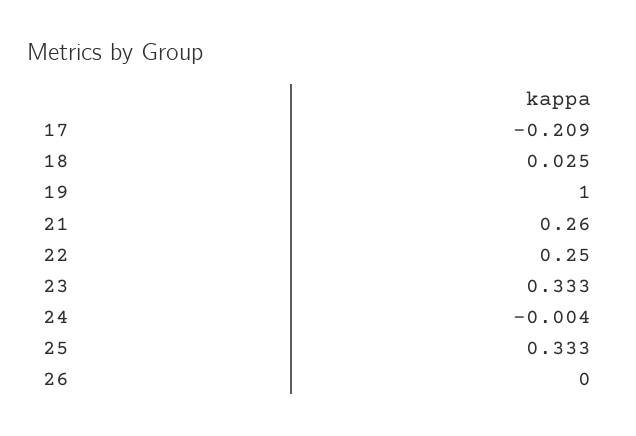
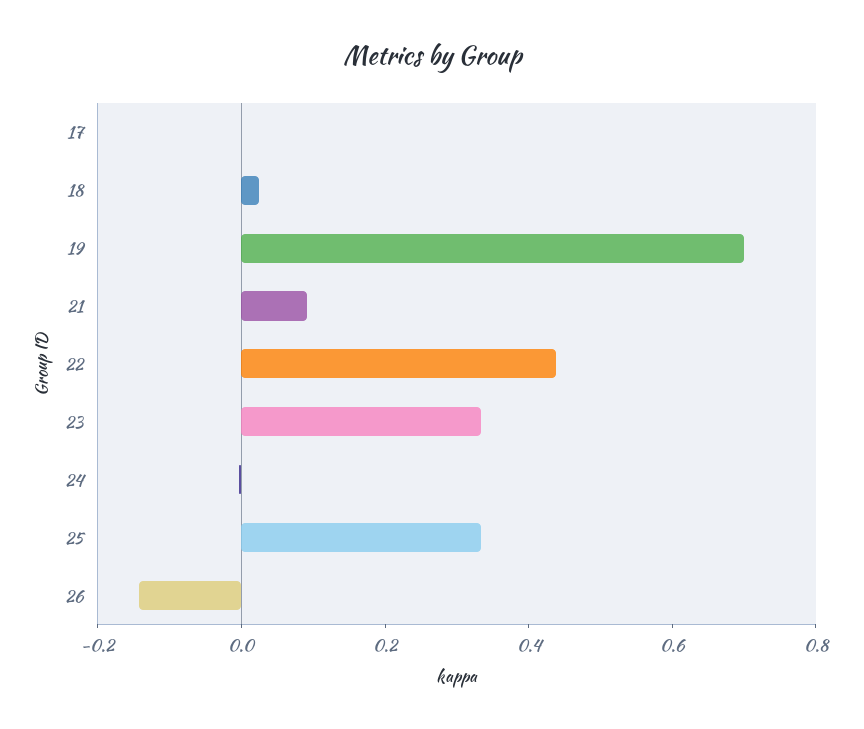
  {
-   "17": -0.209,
+   "17": 0,
    "18": 0.025,
-   "19": 1,
+   "19": 0.7,
-   "21": 0.26,
+   "21": 0.1,
-   "22": 0.25,
+   "22": 0.45,
    "23": 0.333,
    "24": -0.004,
    "25": 0.333,
-   "26": 0
+   "26": -0.15
  }

